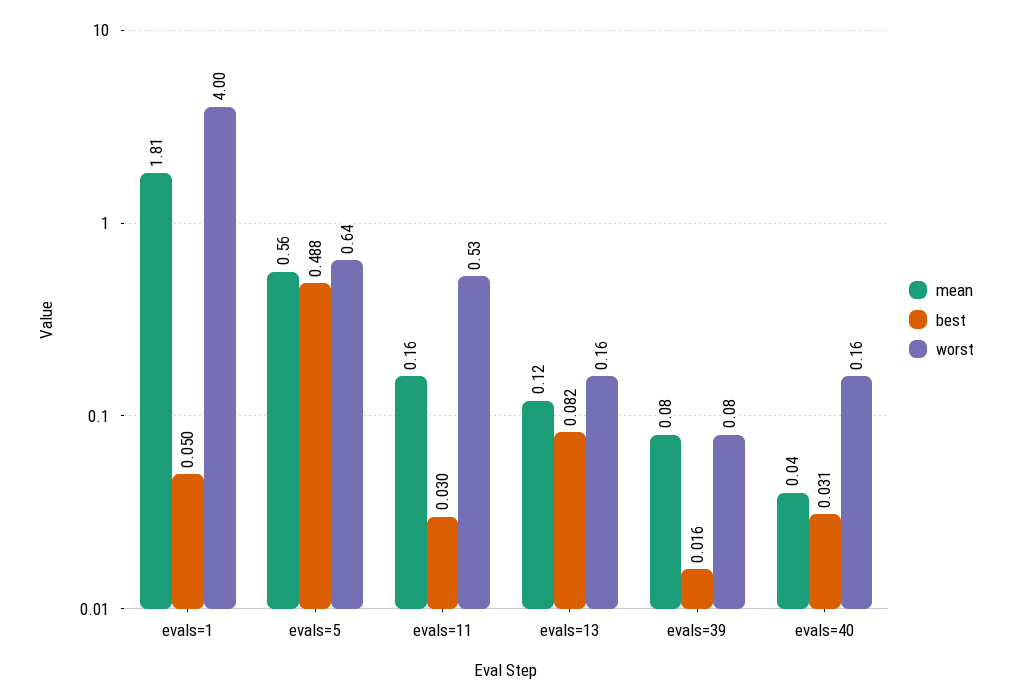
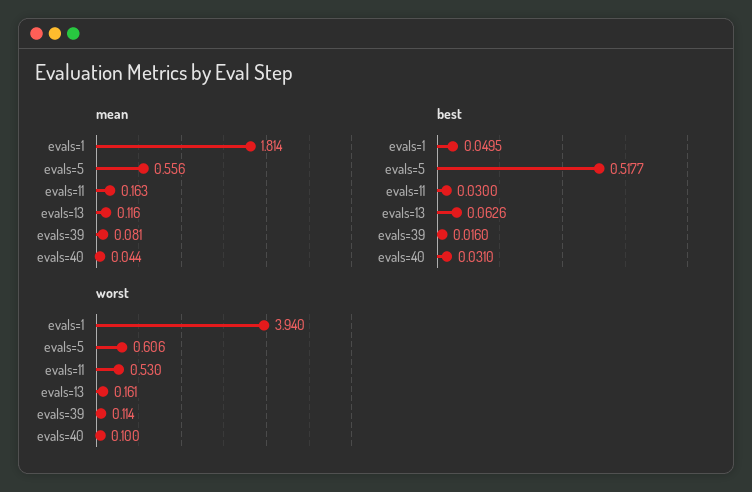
  {
    "mean": {
      "evals=1": 1.814,
      "evals=5": 0.556,
      "evals=11": 0.163,
      "evals=13": 0.116,
      "evals=39": 0.081,
      "evals=40": 0.044
    },
    "best": {
      "evals=1": 0.0495,
-     "evals=5": 0.488,
+     "evals=5": 0.5177,
      "evals=11": 0.03,
-     "evals=13": 0.082,
+     "evals=13": 0.0626,
      "evals=39": 0.016,
      "evals=40": 0.031
    },
    "worst": {
-     "evals=1": 4,
+     "evals=1": 3.94,
-     "evals=5": 0.64,
+     "evals=5": 0.606,
      "evals=11": 0.53,
      "evals=13": 0.161,
-     "evals=39": 0.08,
+     "evals=39": 0.114,
-     "evals=40": 0.16
+     "evals=40": 0.1
    }
  }

